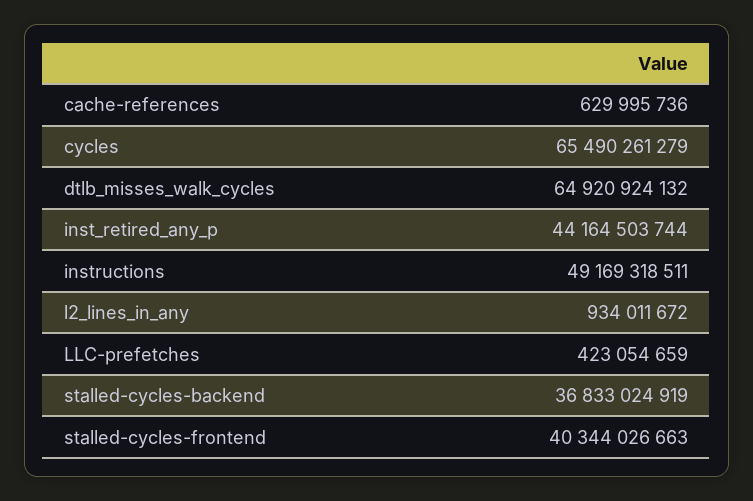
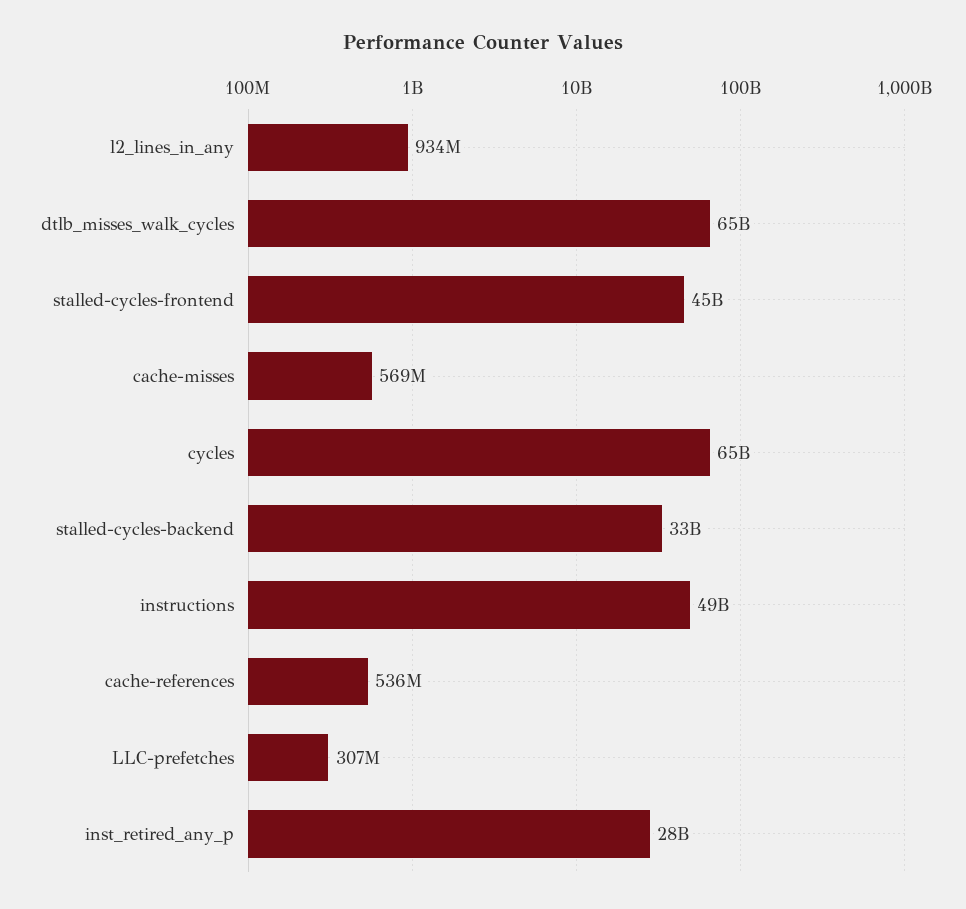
  {
-   "cache-references": 629995736,
+   "cache-references": 536000000,
    "cycles": 65490261279,
    "dtlb_misses_walk_cycles": 64920924132,
-   "inst_retired_any_p": 44164503744,
+   "inst_retired_any_p": 28000000000,
    "instructions": 49169318511,
    "l2_lines_in_any": 934011672,
-   "LLC-prefetches": 423054659,
+   "LLC-prefetches": 307000000,
-   "stalled-cycles-backend": 36833024919,
+   "stalled-cycles-backend": 33000000000,
-   "stalled-cycles-frontend": 40344026663
+   "stalled-cycles-frontend": 45000000000,
+   "cache-misses": 569000000
  }

